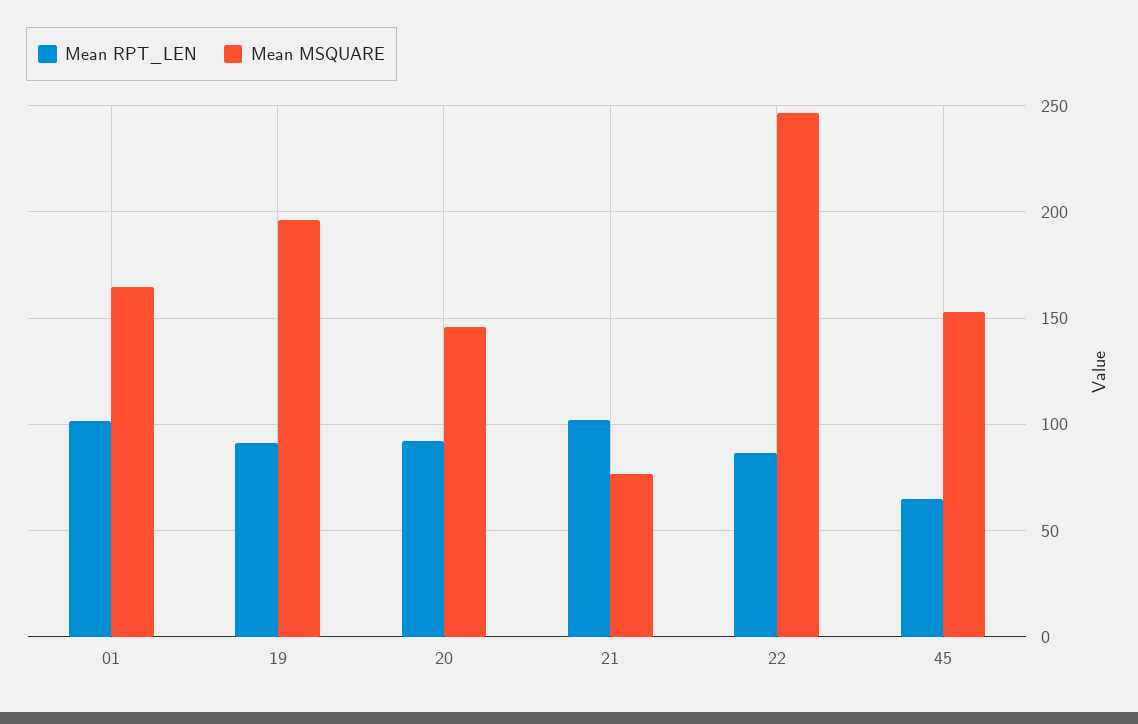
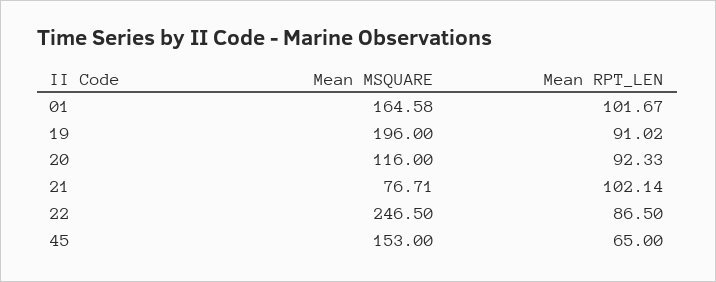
  {
    "Mean RPT_LEN": {
      "01": 101.67,
      "19": 91.02,
      "20": 92.33,
      "21": 102.14,
      "22": 86.5,
      "45": 65
    },
    "Mean MSQUARE": {
      "01": 164.58,
      "19": 196,
-     "20": 145,
+     "20": 116,
      "21": 76.71,
      "22": 246.5,
      "45": 153
    }
  }

